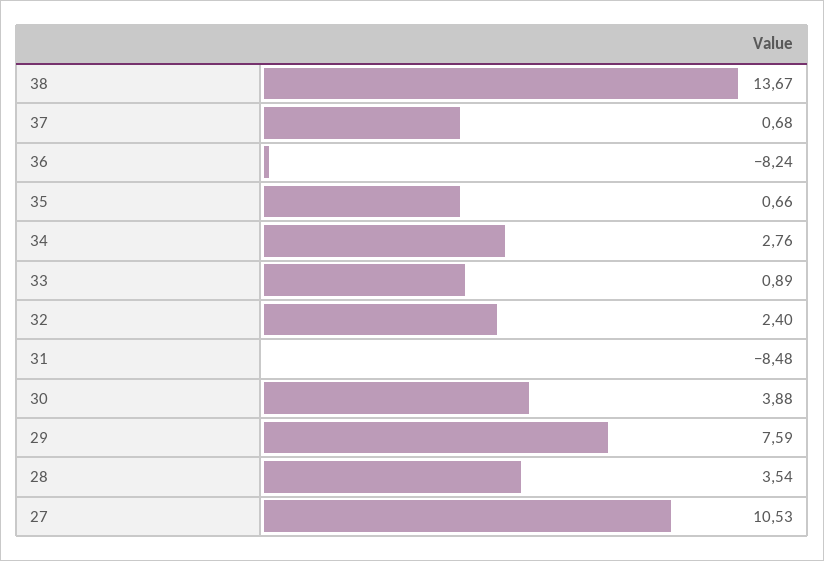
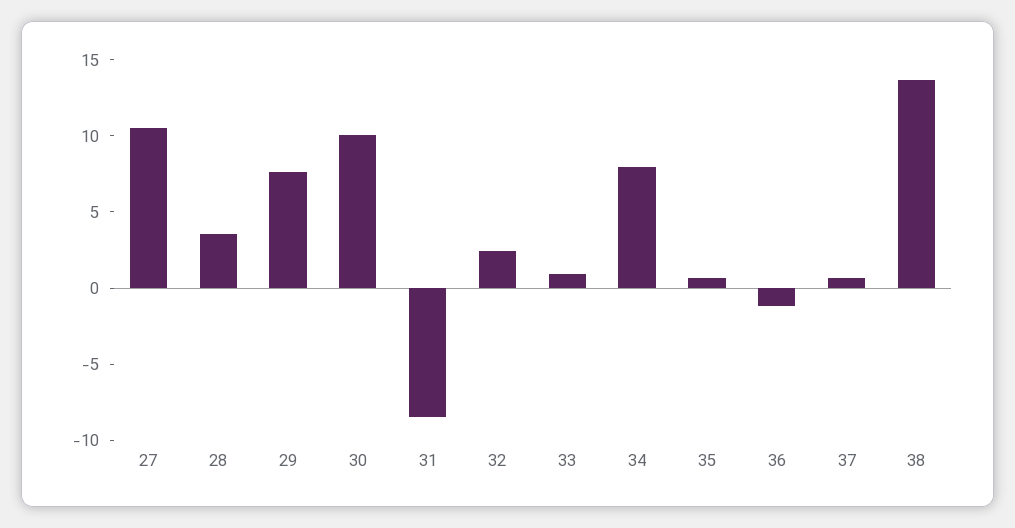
  {
    "38": 13.67,
    "37": 0.68,
-   "36": -8.24,
+   "36": -1,
    "35": 0.66,
-   "34": 2.76,
+   "34": 8,
    "33": 0.89,
    "32": 2.4,
    "31": -8.48,
-   "30": 3.88,
+   "30": 10,
    "29": 7.59,
    "28": 3.54,
    "27": 10.53
  }

